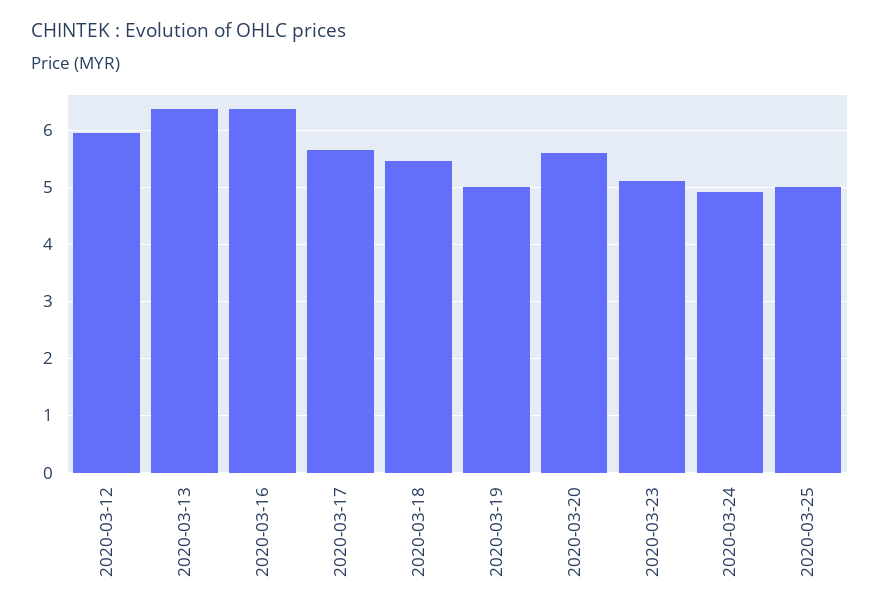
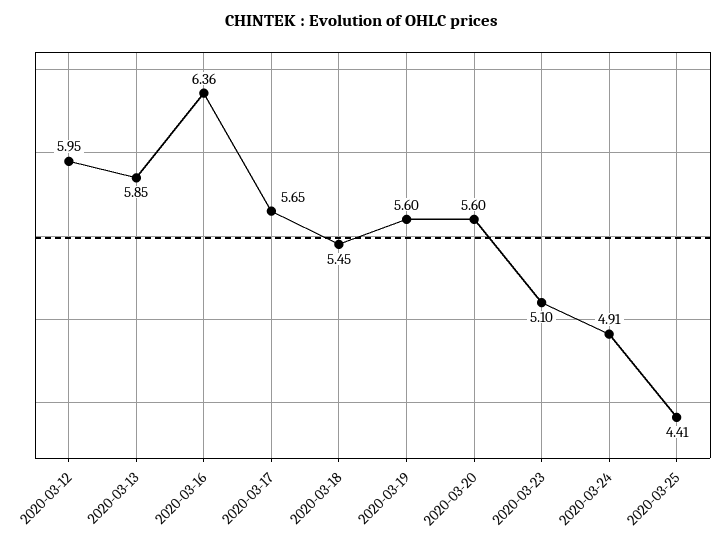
  {
    "2020-03-12": 5.95,
-   "2020-03-13": 6.4,
+   "2020-03-13": 5.85,
    "2020-03-16": 6.36,
    "2020-03-17": 5.65,
    "2020-03-18": 5.45,
-   "2020-03-19": 5,
+   "2020-03-19": 5.6,
    "2020-03-20": 5.6,
    "2020-03-23": 5.1,
    "2020-03-24": 4.91,
-   "2020-03-25": 5
+   "2020-03-25": 4.41
  }

